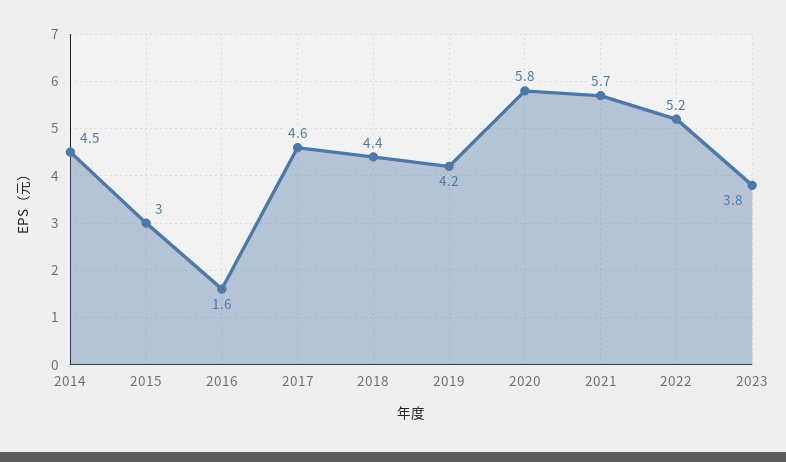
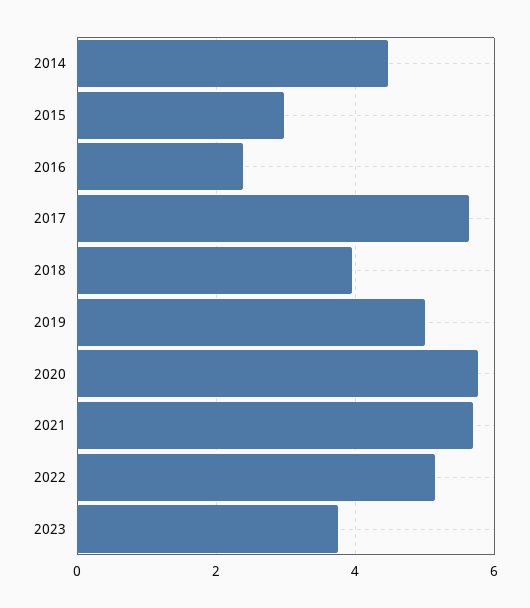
  {
    "2014": 4.5,
    "2015": 3,
-   "2016": 1.6,
+   "2016": 2.4,
-   "2017": 4.6,
+   "2017": 5.6,
-   "2018": 4.4,
+   "2018": 4,
-   "2019": 4.2,
+   "2019": 5,
    "2020": 5.8,
    "2021": 5.7,
    "2022": 5.2,
    "2023": 3.8
  }

